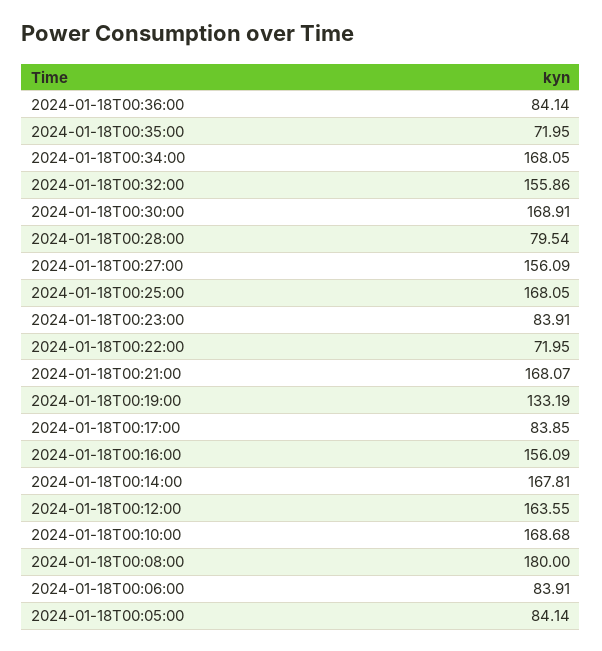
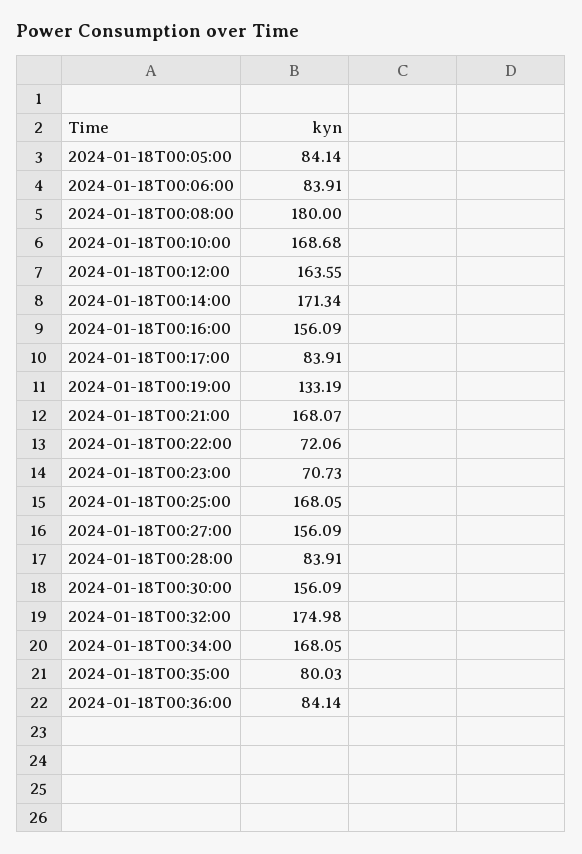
  {
    "2024-01-18T00:36:00": 84.14,
-   "2024-01-18T00:35:00": 71.95,
+   "2024-01-18T00:35:00": 80.03,
    "2024-01-18T00:34:00": 168.05,
-   "2024-01-18T00:32:00": 155.86,
+   "2024-01-18T00:32:00": 174.98,
-   "2024-01-18T00:30:00": 168.91,
+   "2024-01-18T00:30:00": 156.09,
-   "2024-01-18T00:28:00": 79.54,
+   "2024-01-18T00:28:00": 83.91,
    "2024-01-18T00:27:00": 156.09,
    "2024-01-18T00:25:00": 168.05,
-   "2024-01-18T00:23:00": 83.91,
+   "2024-01-18T00:23:00": 70.73,
-   "2024-01-18T00:22:00": 71.95,
+   "2024-01-18T00:22:00": 72.06,
    "2024-01-18T00:21:00": 168.07,
    "2024-01-18T00:19:00": 133.19,
-   "2024-01-18T00:17:00": 83.85,
+   "2024-01-18T00:17:00": 83.91,
    "2024-01-18T00:16:00": 156.09,
-   "2024-01-18T00:14:00": 167.81,
+   "2024-01-18T00:14:00": 171.34,
    "2024-01-18T00:12:00": 163.55,
    "2024-01-18T00:10:00": 168.68,
    "2024-01-18T00:08:00": 180,
    "2024-01-18T00:06:00": 83.91,
    "2024-01-18T00:05:00": 84.14
  }

